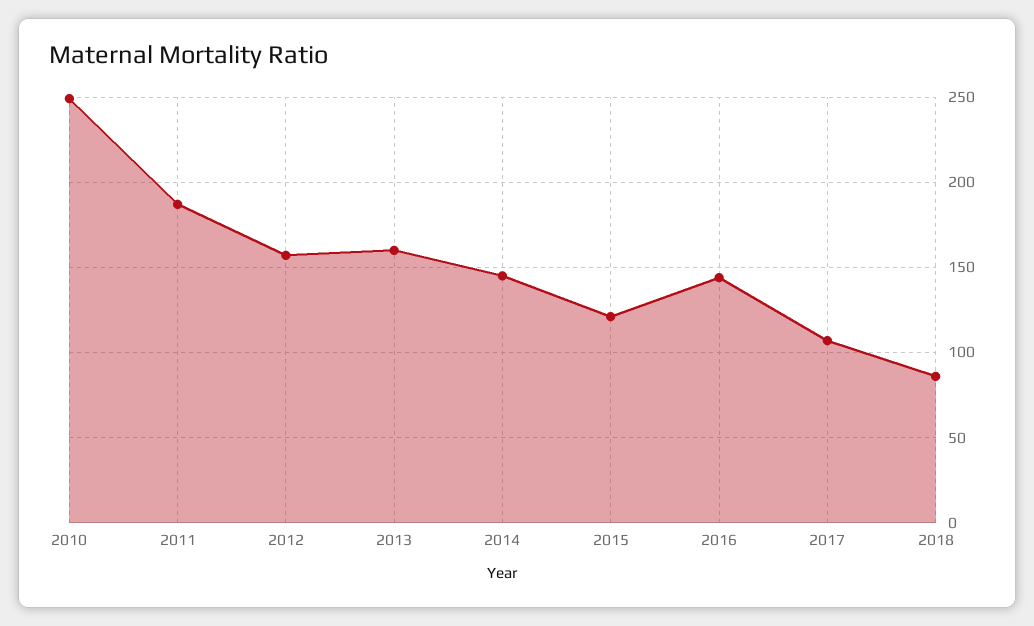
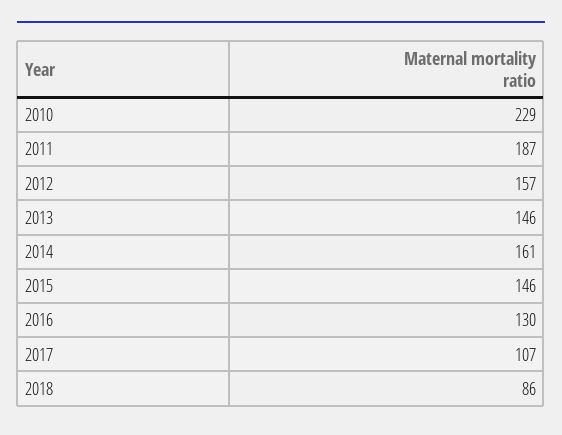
  {
-   "2010": 250,
+   "2010": 229,
    "2011": 187,
    "2012": 157,
-   "2013": 160,
+   "2013": 146,
-   "2014": 145,
+   "2014": 161,
-   "2015": 120,
+   "2015": 146,
-   "2016": 145,
+   "2016": 130,
    "2017": 107,
    "2018": 86
  }

